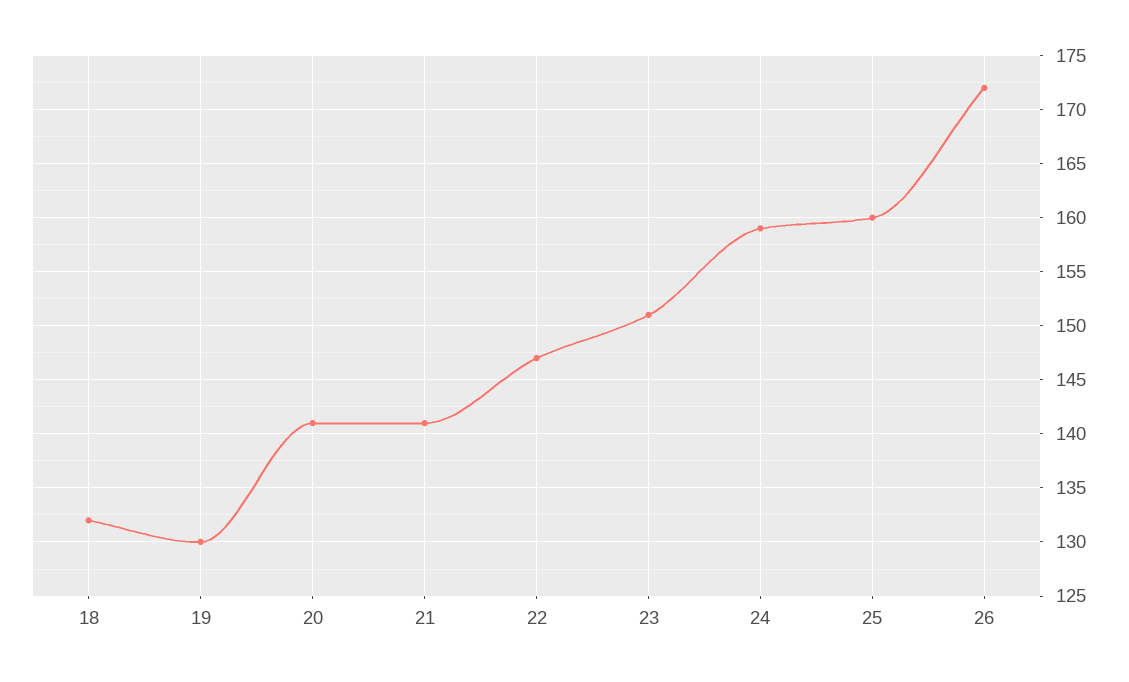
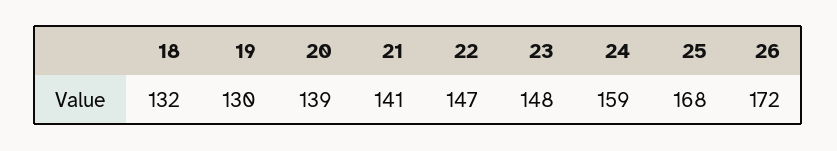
  {
    "18": 132,
    "19": 130,
-   "20": 141,
+   "20": 139,
    "21": 141,
    "22": 147,
-   "23": 151,
+   "23": 148,
    "24": 159,
-   "25": 160,
+   "25": 168,
    "26": 172
  }

